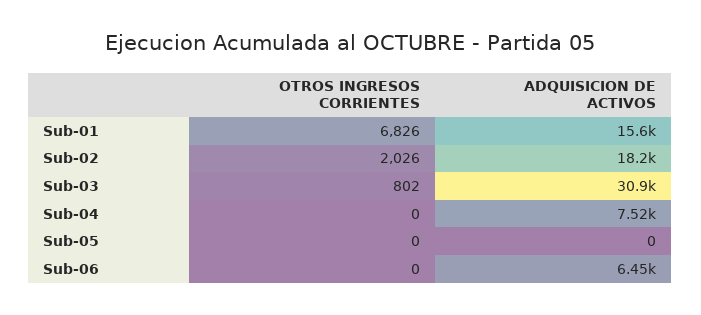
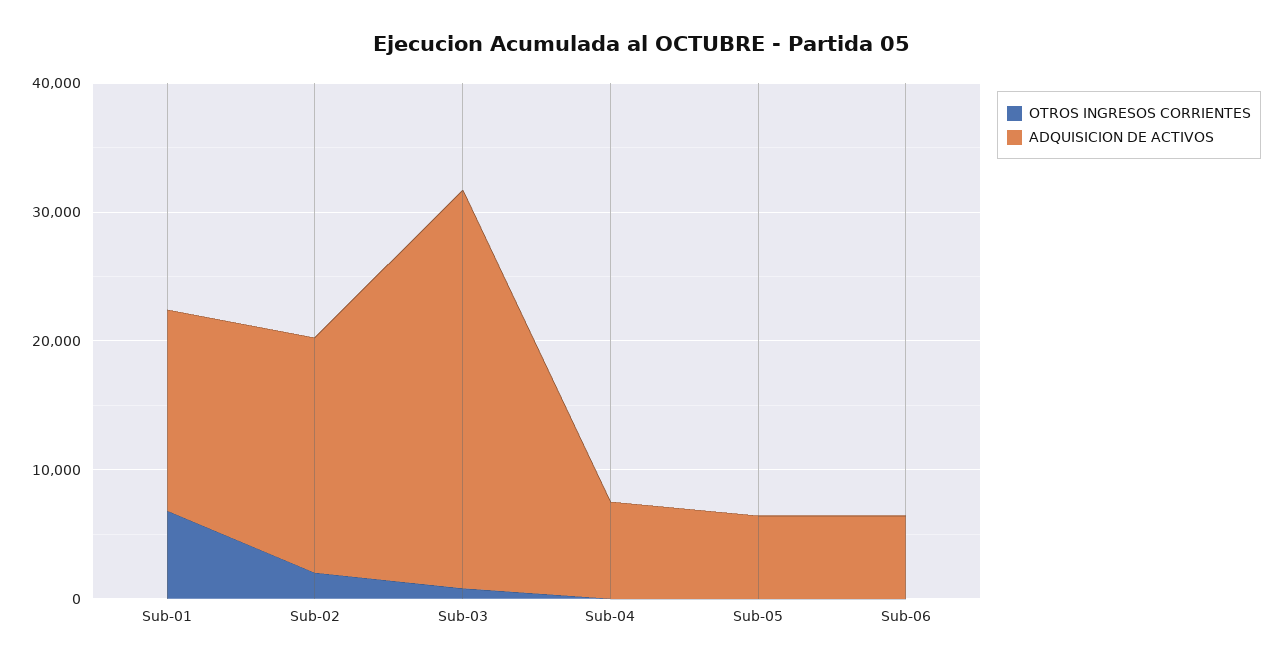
  {
    "OTROS INGRESOS CORRIENTES": {
      "Sub-01": 6826,
      "Sub-02": 2026,
      "Sub-03": 802,
      "Sub-04": 0,
      "Sub-05": 0,
      "Sub-06": 0
    },
    "ADQUISICION DE ACTIVOS": {
      "Sub-01": 15600,
      "Sub-02": 18200,
      "Sub-03": 30900,
      "Sub-04": 7520,
-     "Sub-05": 0,
+     "Sub-05": 6000,
      "Sub-06": 6450
    }
  }

